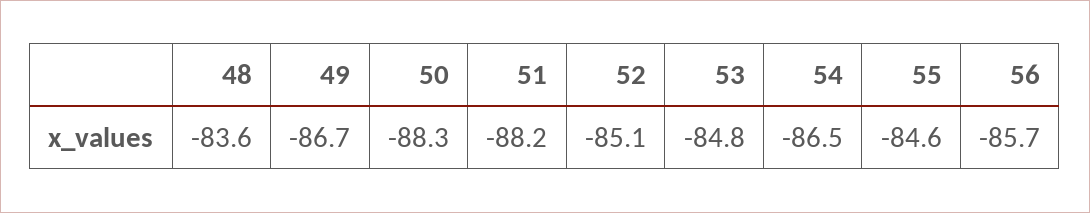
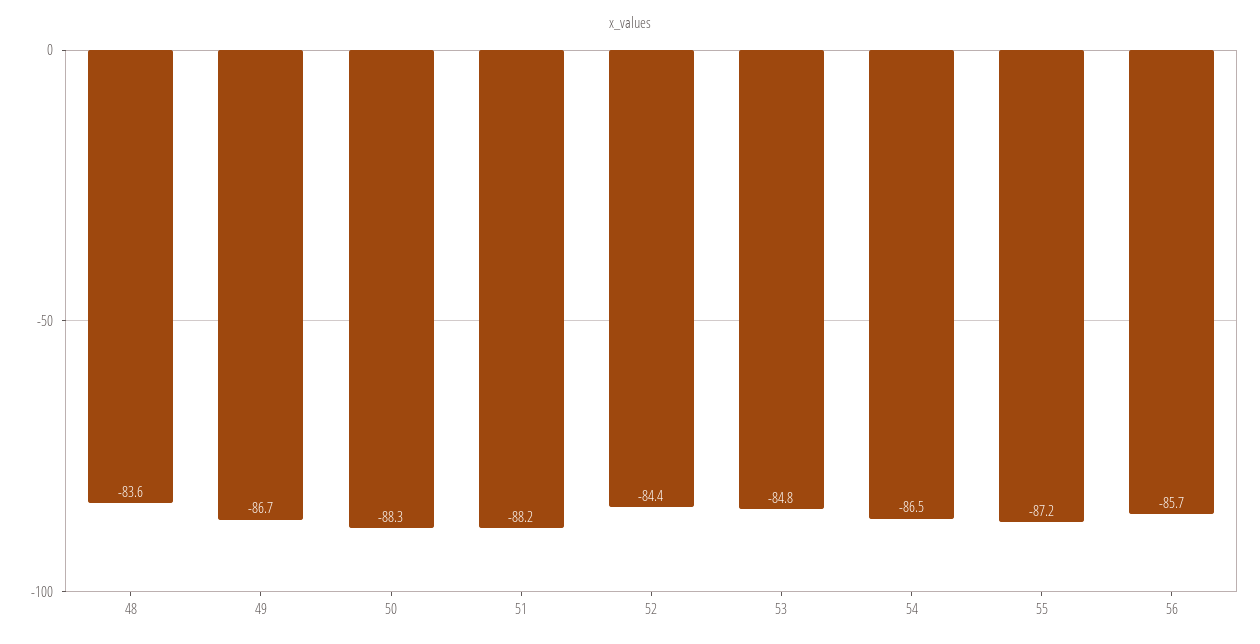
  {
    "48": -83.6,
    "49": -86.7,
    "50": -88.3,
    "51": -88.2,
-   "52": -85.1,
+   "52": -84.4,
    "53": -84.8,
    "54": -86.5,
-   "55": -84.6,
+   "55": -87.2,
    "56": -85.7
  }

